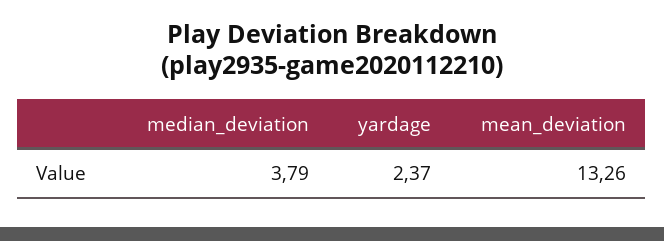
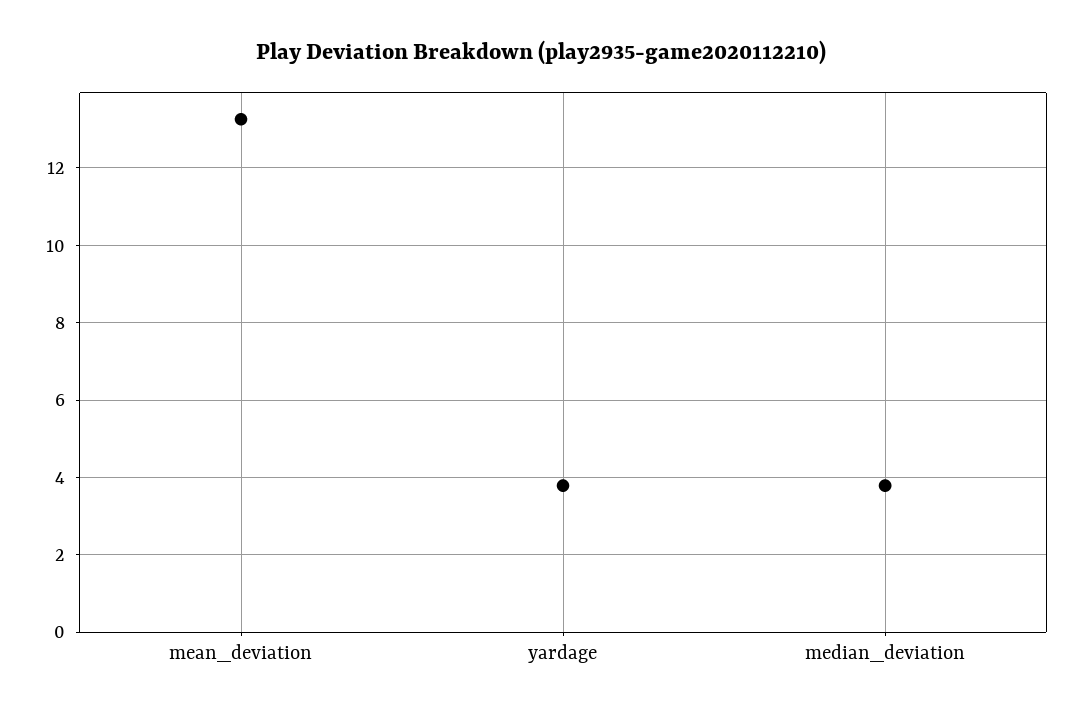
  {
    "median_deviation": 3.79,
-   "yardage": 2.37,
+   "yardage": 3.8,
    "mean_deviation": 13.26
  }

